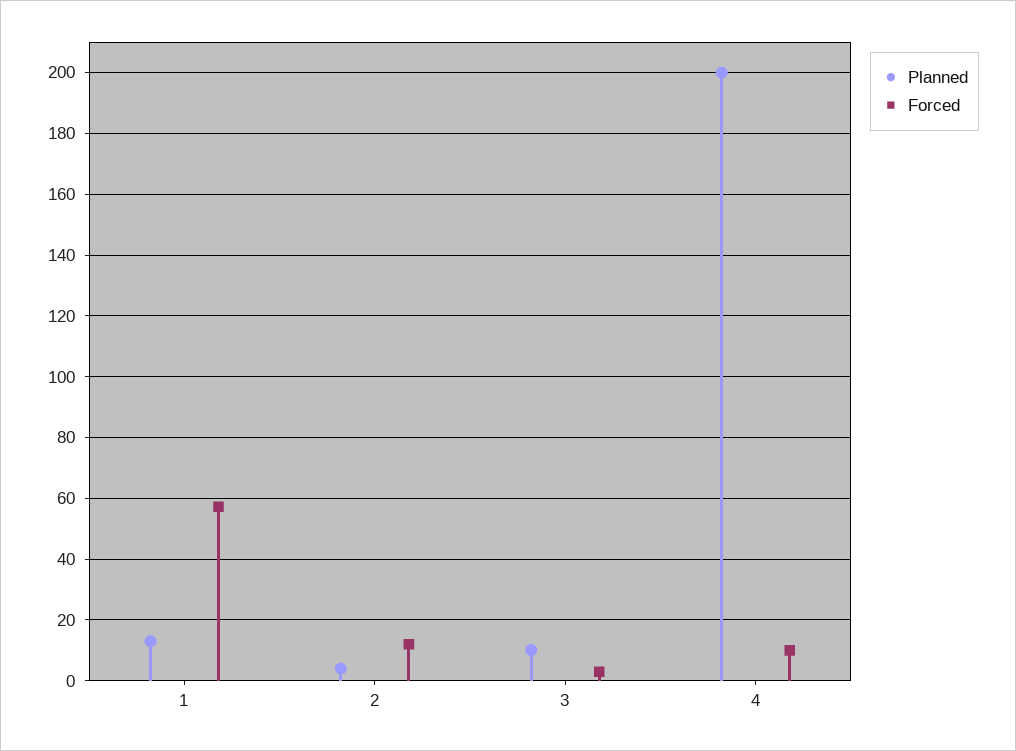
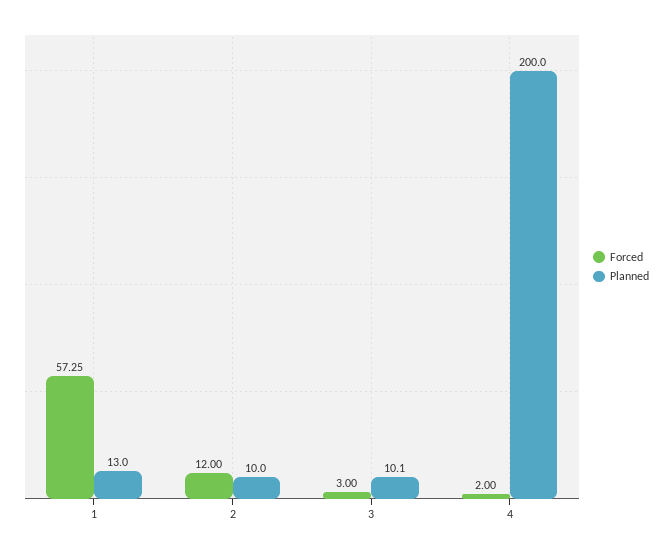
  {
    "Planned": {
      "1": 13,
-     "2": 4,
+     "2": 10,
      "3": 10.1,
      "4": 200
    },
    "Forced": {
      "1": 57.25,
      "2": 12,
      "3": 3,
-     "4": 10
+     "4": 2
    }
  }

